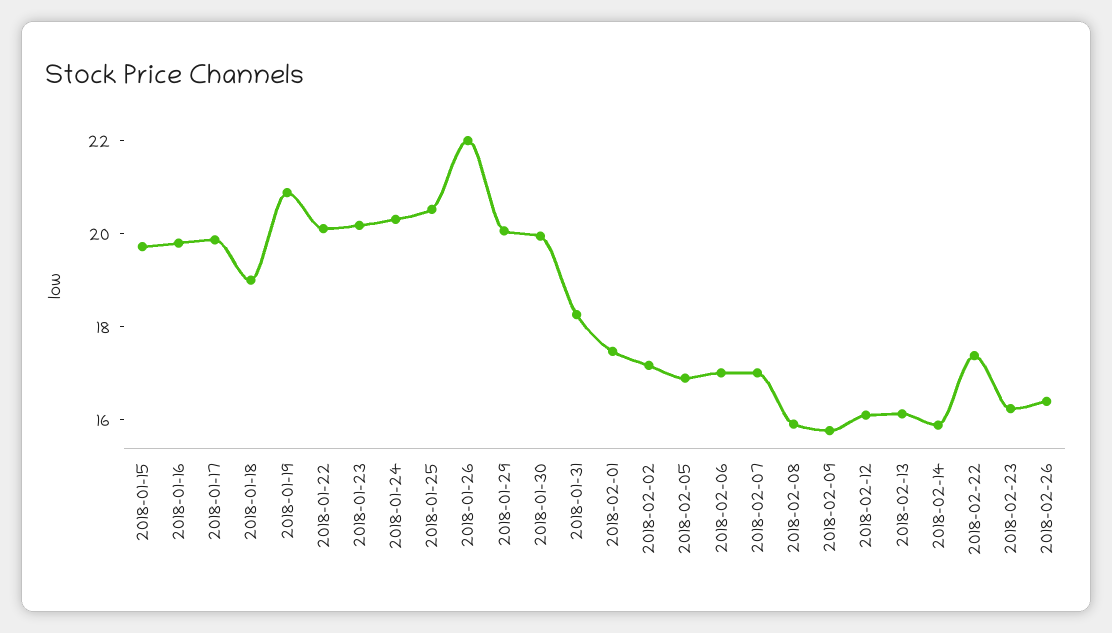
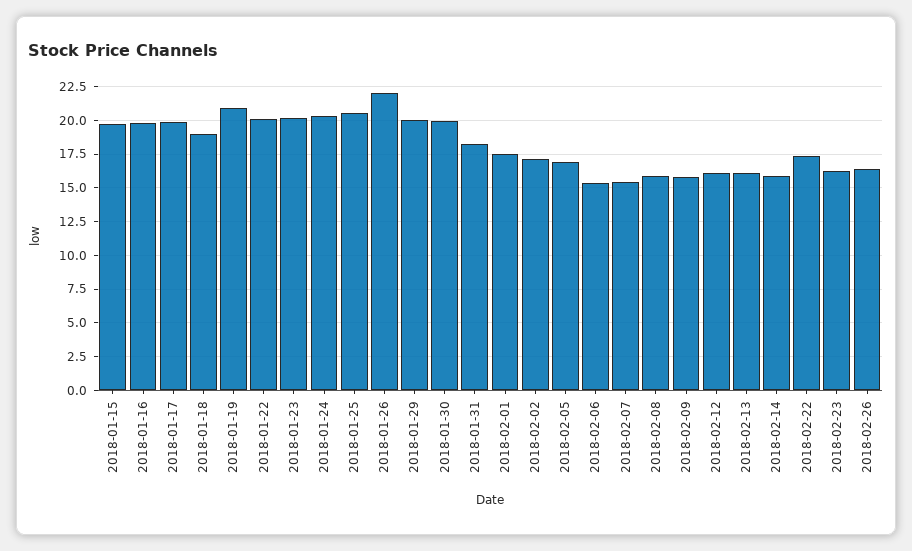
  {
    "2018-01-15": 19.5,
    "2018-01-16": 20,
    "2018-01-17": 20,
    "2018-01-18": 19,
    "2018-01-19": 21,
    "2018-01-22": 20,
    "2018-01-23": 20,
    "2018-01-24": 20.5,
    "2018-01-25": 20.5,
    "2018-01-26": 22,
    "2018-01-29": 20,
    "2018-01-30": 20,
    "2018-01-31": 18.5,
    "2018-02-01": 17.5,
    "2018-02-02": 17,
    "2018-02-05": 17,
-   "2018-02-06": 17,
+   "2018-02-06": 15.5,
-   "2018-02-07": 17,
+   "2018-02-07": 15.5,
    "2018-02-08": 16,
    "2018-02-09": 16,
    "2018-02-12": 16,
    "2018-02-13": 16,
    "2018-02-14": 16,
    "2018-02-22": 17.5,
    "2018-02-23": 16,
    "2018-02-26": 16.5
  }

